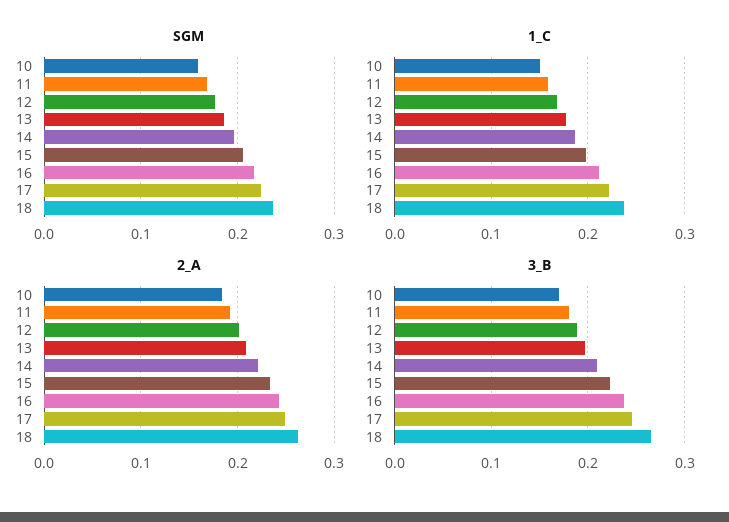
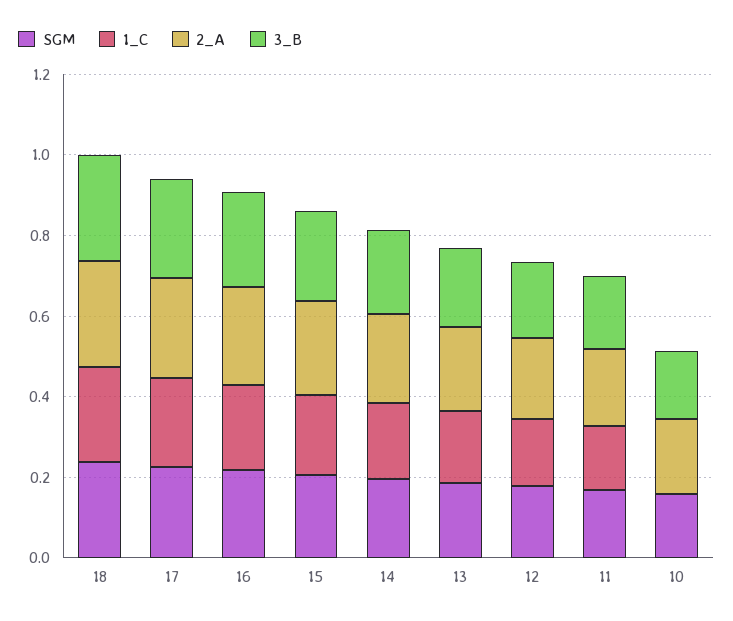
  {
    "SGM": {
      "10": 0.16,
      "11": 0.17,
      "12": 0.18,
      "13": 0.19,
      "14": 0.2,
      "15": 0.21,
      "16": 0.22,
      "17": 0.22,
      "18": 0.24
    },
    "1_C": {
-     "10": 0.15,
+     "10": 0,
      "11": 0.16,
      "12": 0.17,
      "13": 0.18,
      "14": 0.19,
      "15": 0.2,
      "16": 0.21,
      "17": 0.22,
      "18": 0.24
    },
    "2_A": {
      "10": 0.18,
      "11": 0.19,
      "12": 0.2,
      "13": 0.21,
      "14": 0.22,
      "15": 0.23,
      "16": 0.24,
      "17": 0.25,
      "18": 0.26
    },
    "3_B": {
      "10": 0.17,
      "11": 0.18,
      "12": 0.19,
      "13": 0.2,
      "14": 0.21,
      "15": 0.22,
      "16": 0.24,
      "17": 0.25,
      "18": 0.27
    }
  }

